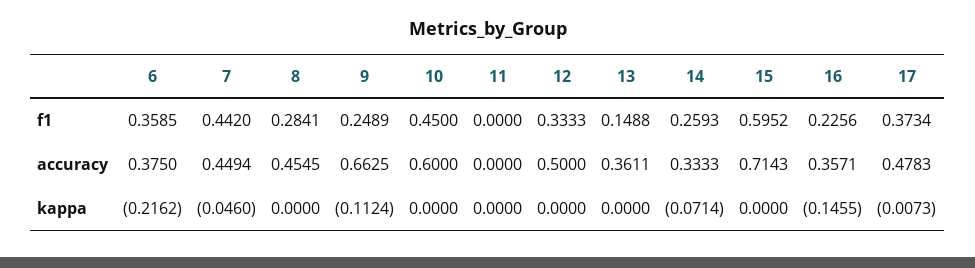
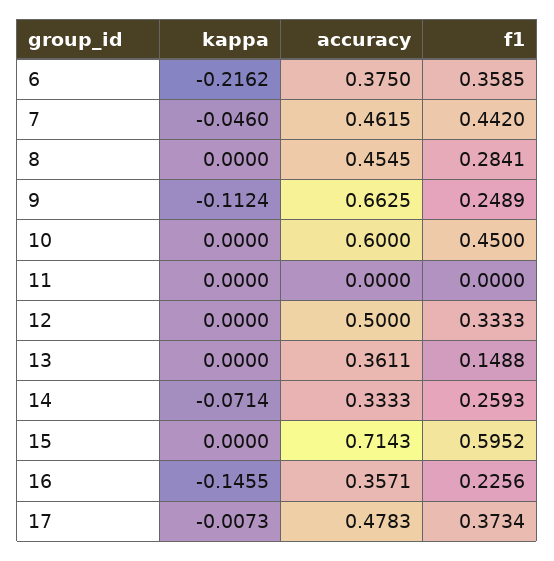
  {
    "6": {
      "f1": 0.3585,
      "accuracy": 0.375,
      "kappa": -0.2162
    },
    "7": {
      "f1": 0.442,
-     "accuracy": 0.4494,
+     "accuracy": 0.4615,
      "kappa": -0.046
    },
    "8": {
      "f1": 0.2841,
      "accuracy": 0.4545,
      "kappa": 0
    },
    "9": {
      "f1": 0.2489,
      "accuracy": 0.6625,
      "kappa": -0.1124
    },
    "10": {
      "f1": 0.45,
      "accuracy": 0.6,
      "kappa": 0
    },
    "11": {
      "f1": 0,
      "accuracy": 0,
      "kappa": 0
    },
    "12": {
      "f1": 0.3333,
      "accuracy": 0.5,
      "kappa": 0
    },
    "13": {
      "f1": 0.1488,
      "accuracy": 0.3611,
      "kappa": 0
    },
    "14": {
      "f1": 0.2593,
      "accuracy": 0.3333,
      "kappa": -0.0714
    },
    "15": {
      "f1": 0.5952,
      "accuracy": 0.7143,
      "kappa": 0
    },
    "16": {
      "f1": 0.2256,
      "accuracy": 0.3571,
      "kappa": -0.1455
    },
    "17": {
      "f1": 0.3734,
      "accuracy": 0.4783,
      "kappa": -0.0073
    }
  }

